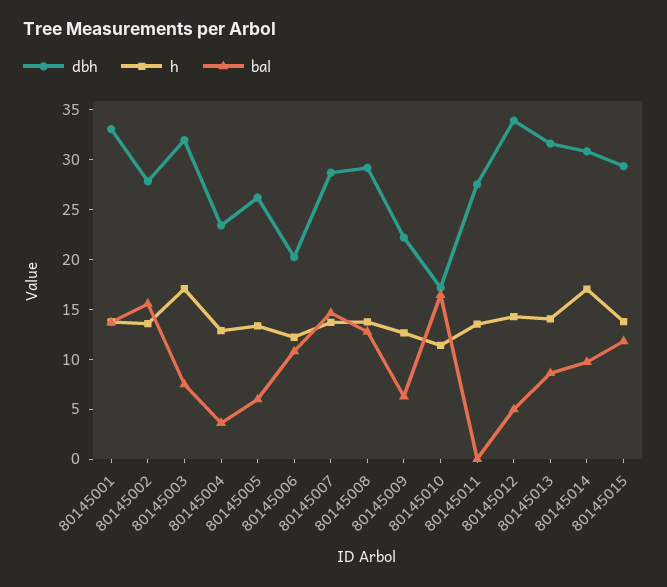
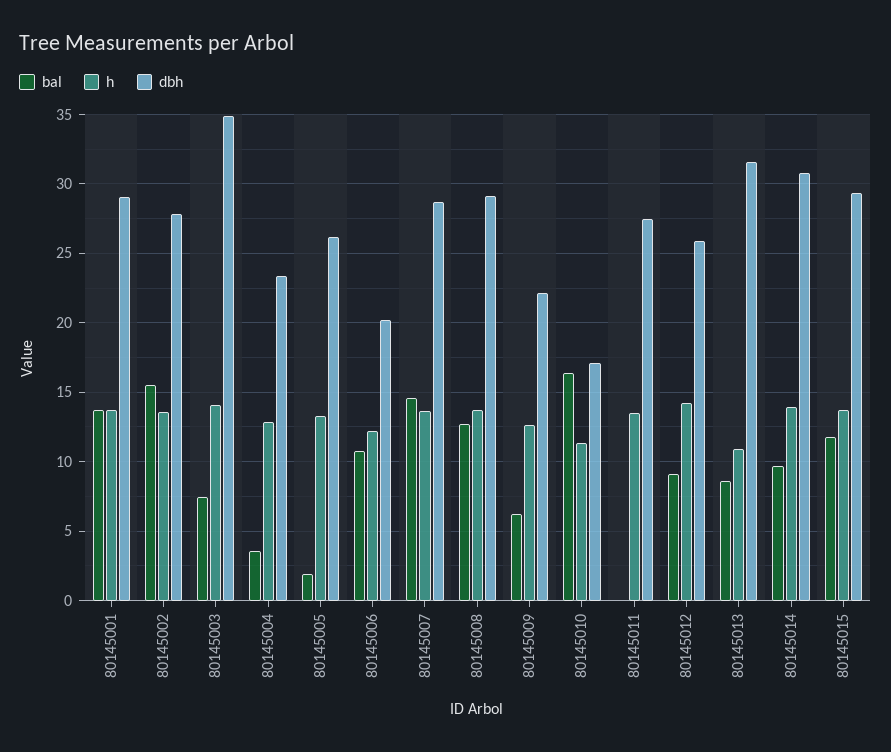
  {
    "dbh": {
-     "80145001": 33,
+     "80145001": 29,
      "80145002": 28,
-     "80145003": 32,
+     "80145003": 35,
      "80145004": 23.5,
      "80145005": 26,
      "80145006": 20,
      "80145007": 28.5,
      "80145008": 29,
      "80145009": 22,
      "80145010": 17,
      "80145011": 27.5,
-     "80145012": 34,
+     "80145012": 26,
      "80145013": 31.5,
      "80145014": 31,
      "80145015": 29.5
    },
    "h": {
      "80145001": 13.5,
      "80145002": 13.5,
-     "80145003": 17,
+     "80145003": 14,
      "80145004": 13,
      "80145005": 13.5,
      "80145006": 12,
      "80145007": 13.5,
      "80145008": 13.5,
      "80145009": 12.5,
      "80145010": 11.5,
      "80145011": 13.5,
      "80145012": 14.5,
-     "80145013": 14,
+     "80145013": 11,
-     "80145014": 17,
+     "80145014": 14,
      "80145015": 14
    },
    "bal": {
      "80145001": 13.5,
      "80145002": 15.5,
      "80145003": 7.5,
      "80145004": 3.5,
-     "80145005": 6,
+     "80145005": 2,
      "80145006": 11,
      "80145007": 14.5,
      "80145008": 12.5,
      "80145009": 6,
      "80145010": 16.5,
      "80145011": 0,
-     "80145012": 5,
+     "80145012": 9,
      "80145013": 8.5,
      "80145014": 9.5,
      "80145015": 12
    }
  }

